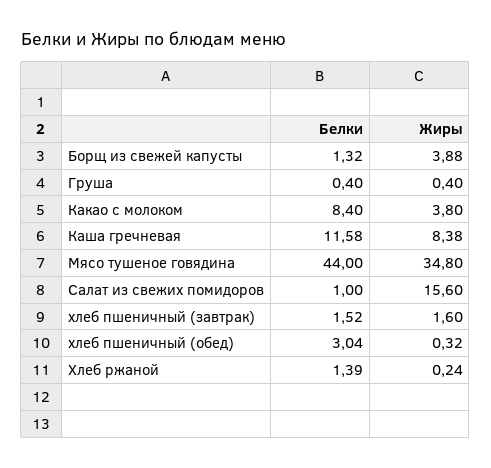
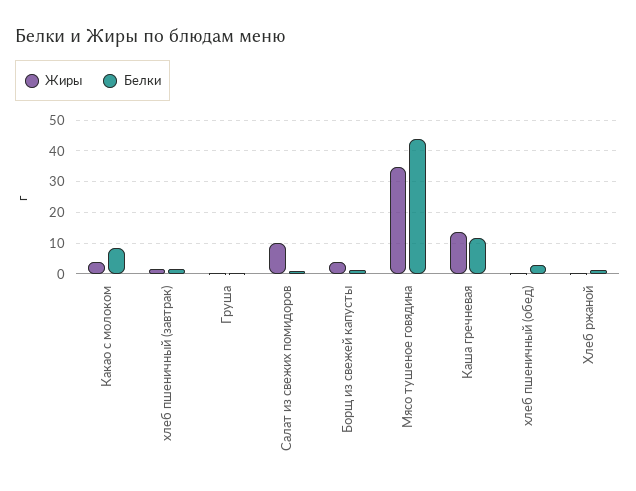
  {
    "Белки": {
      "Борщ из свежей капусты": 1.32,
      "Груша": 0.4,
      "Какао с молоком": 8.4,
      "Каша гречневая": 11.58,
      "Мясо тушеное говядина": 44,
      "Салат из свежих помидоров": 1,
      "хлеб пшеничный (завтрак)": 1.52,
      "хлеб пшеничный (обед)": 3.04,
      "Хлеб ржаной": 1.39
    },
    "Жиры": {
      "Борщ из свежей капусты": 3.88,
      "Груша": 0.4,
      "Какао с молоком": 3.8,
-     "Каша гречневая": 8.38,
+     "Каша гречневая": 14,
      "Мясо тушеное говядина": 34.8,
-     "Салат из свежих помидоров": 15.6,
+     "Салат из свежих помидоров": 10,
      "хлеб пшеничный (завтрак)": 1.6,
      "хлеб пшеничный (обед)": 0.32,
      "Хлеб ржаной": 0.24
    }
  }

